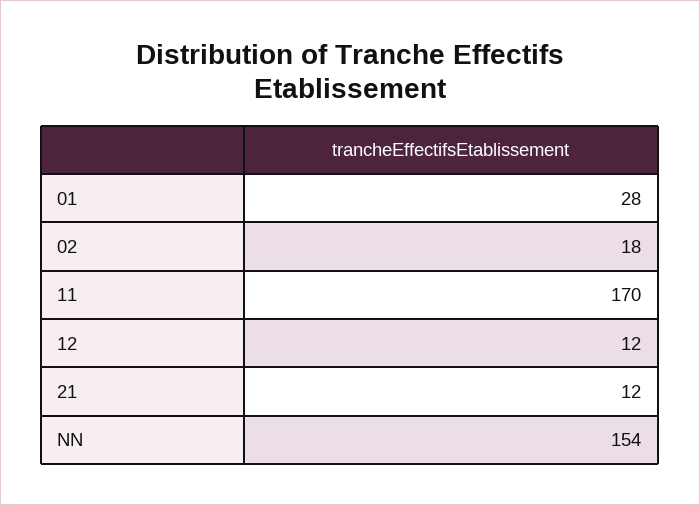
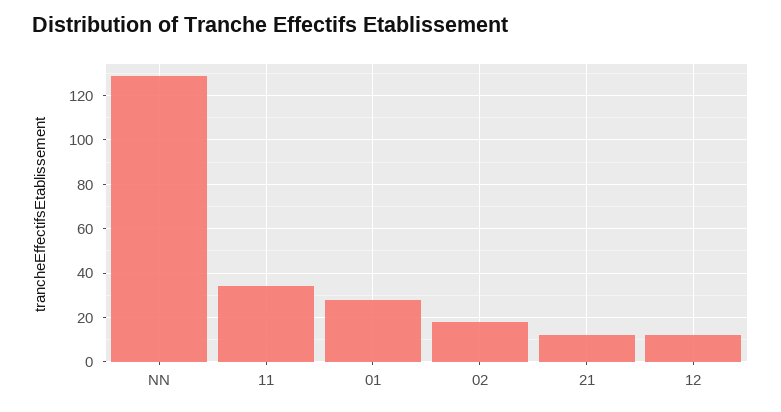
  {
    "01": 28,
    "02": 18,
-   "11": 170,
+   "11": 35,
    "12": 12,
    "21": 12,
-   "NN": 154
+   "NN": 130
  }

